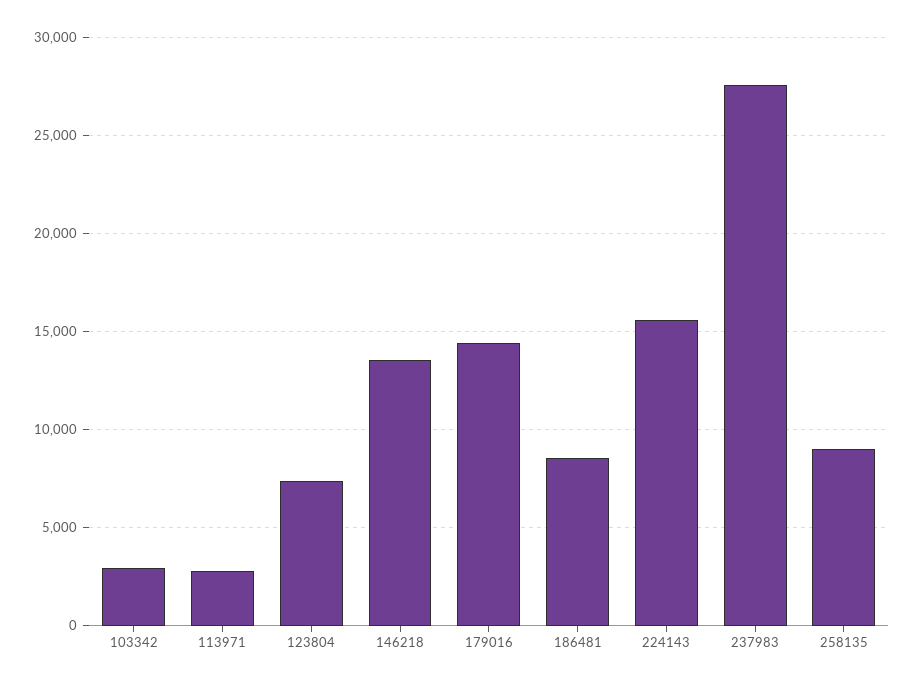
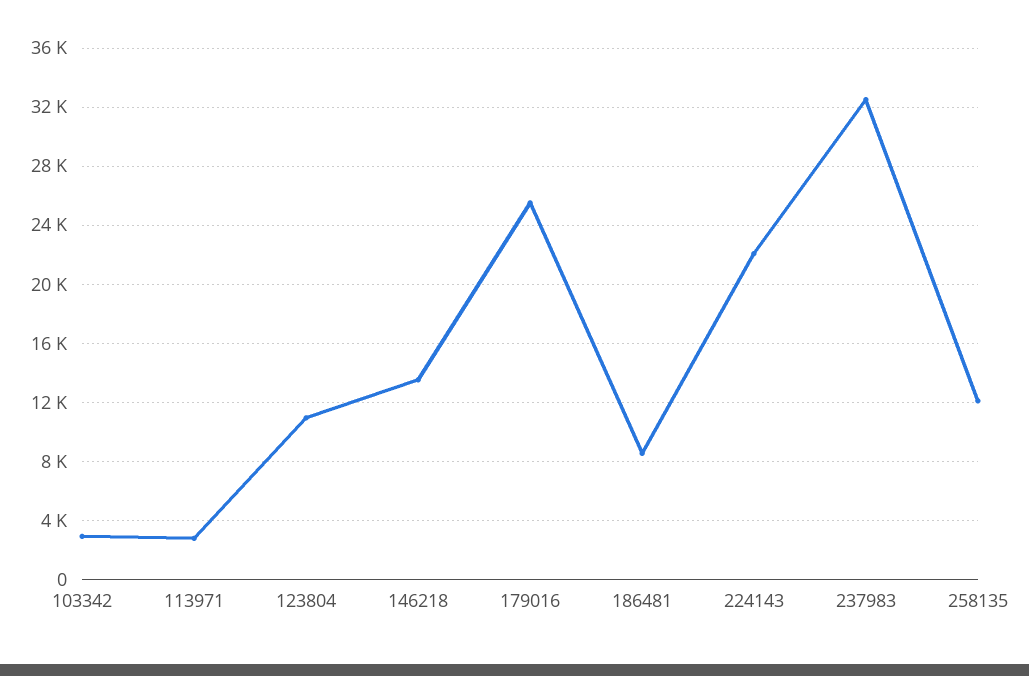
  {
    "103342": 3000,
    "113971": 3000,
-   "123804": 7500,
+   "123804": 11000,
    "146218": 13500,
-   "179016": 14500,
+   "179016": 25500,
    "186481": 8500,
-   "224143": 15500,
+   "224143": 22000,
-   "237983": 27500,
+   "237983": 32500,
-   "258135": 9000
+   "258135": 12000
  }

